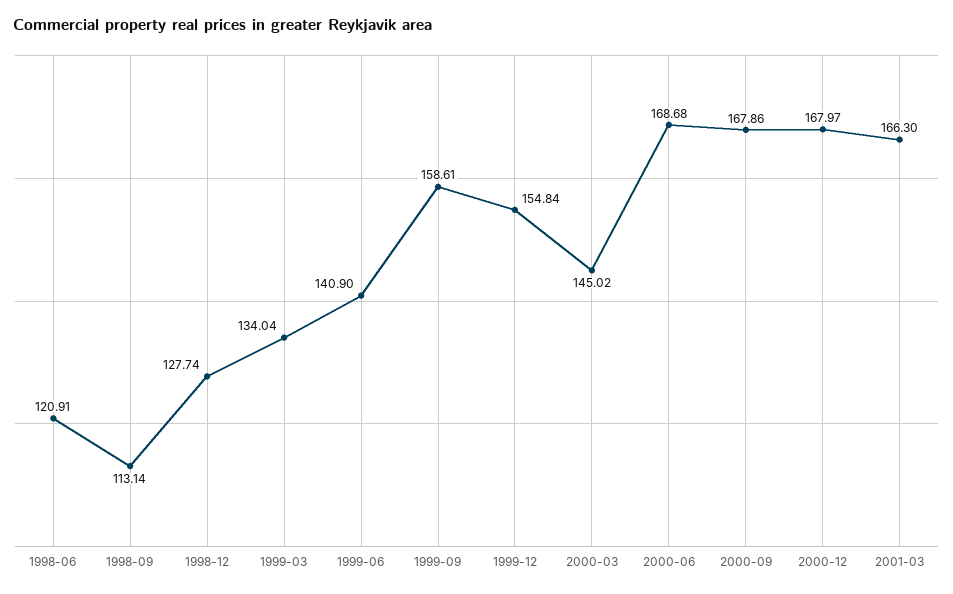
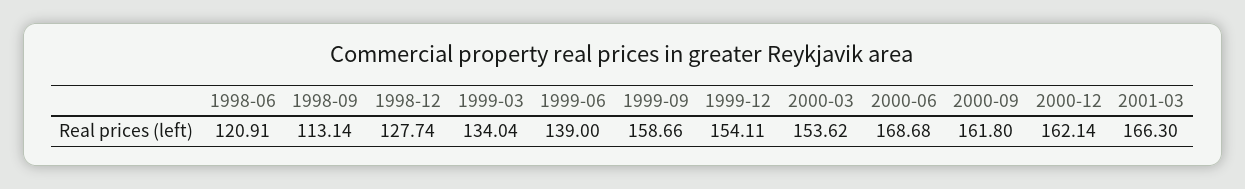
  {
    "1998-06": 120.91,
    "1998-09": 113.14,
    "1998-12": 127.74,
    "1999-03": 134.04,
-   "1999-06": 140.9,
+   "1999-06": 139,
-   "1999-09": 158.61,
+   "1999-09": 158.66,
-   "1999-12": 154.84,
+   "1999-12": 154.11,
-   "2000-03": 145.02,
+   "2000-03": 153.62,
    "2000-06": 168.68,
-   "2000-09": 167.86,
+   "2000-09": 161.8,
-   "2000-12": 167.97,
+   "2000-12": 162.14,
    "2001-03": 166.3
  }

